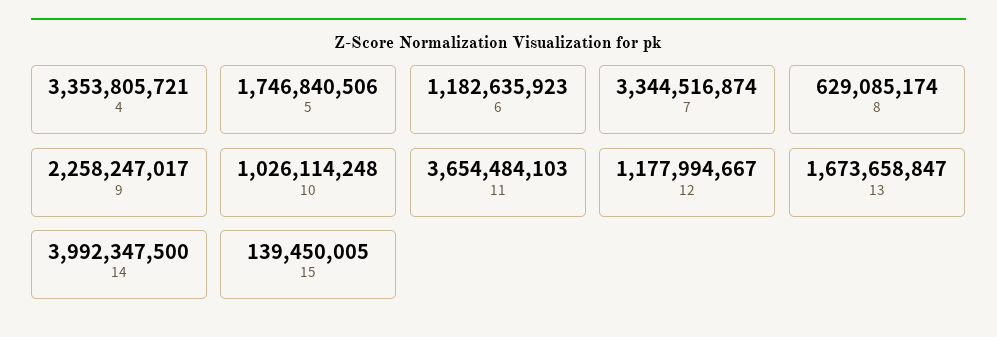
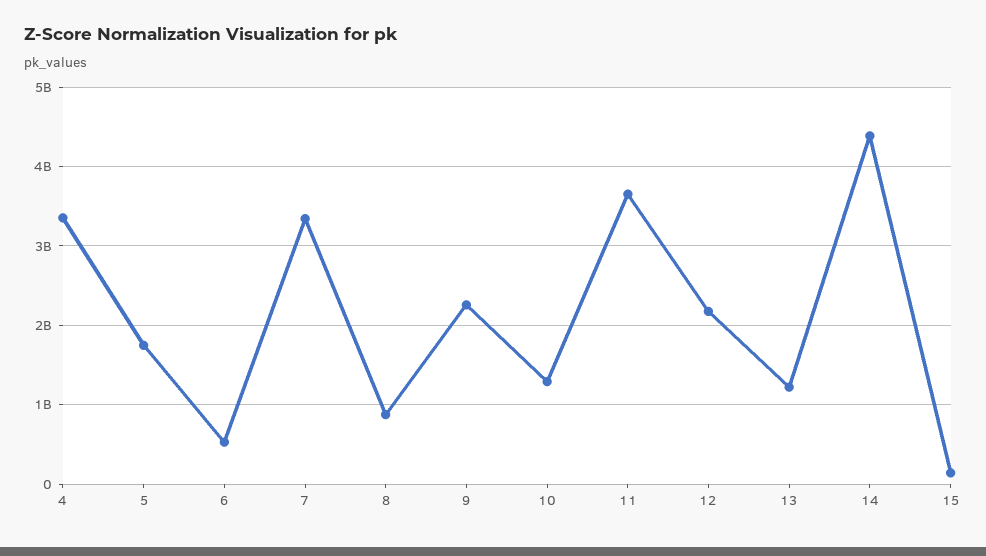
  {
    "4": 3353805721,
    "5": 1746840506,
-   "6": 1182635923,
+   "6": 500000000,
    "7": 3344516874,
-   "8": 629085174,
+   "8": 900000000,
    "9": 2258247017,
-   "10": 1026114248,
+   "10": 1300000000,
    "11": 3654484103,
-   "12": 1177994667,
+   "12": 2200000000,
-   "13": 1673658847,
+   "13": 1200000000,
-   "14": 3992347500,
+   "14": 4400000000,
    "15": 139450005
  }

